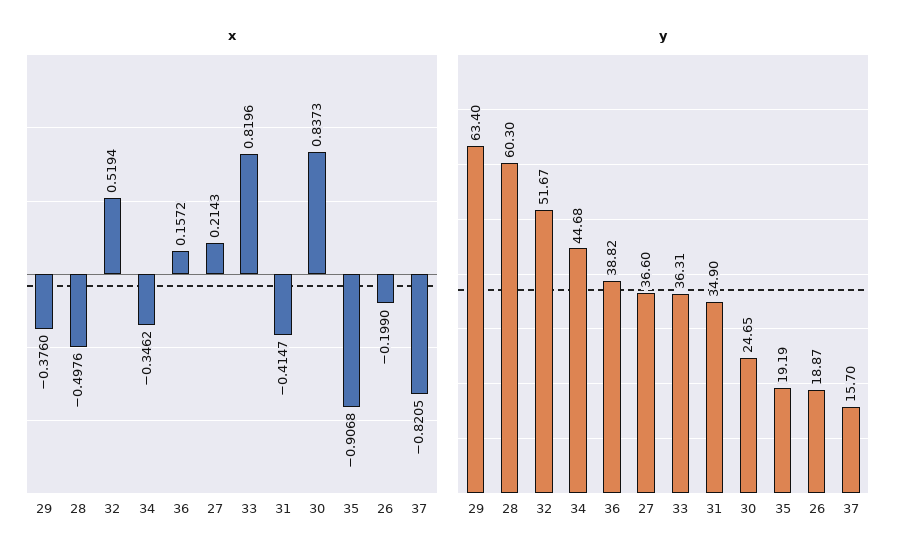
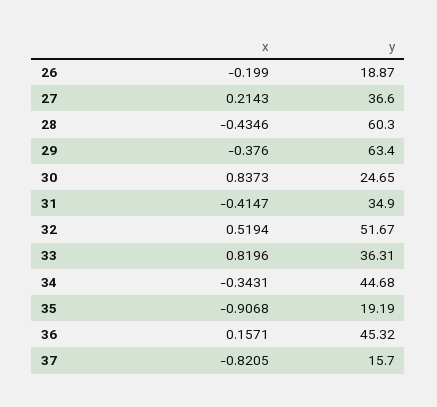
  {
    "x": {
      "29": -0.376,
-     "28": -0.4976,
+     "28": -0.4346,
      "32": 0.5194,
-     "34": -0.3462,
+     "34": -0.3431,
-     "36": 0.1572,
+     "36": 0.1571,
      "27": 0.2143,
      "33": 0.8196,
      "31": -0.4147,
      "30": 0.8373,
      "35": -0.9068,
      "26": -0.199,
      "37": -0.8205
    },
    "y": {
      "29": 63.4,
      "28": 60.3,
      "32": 51.67,
      "34": 44.68,
-     "36": 38.82,
+     "36": 45.32,
      "27": 36.6,
      "33": 36.31,
      "31": 34.9,
      "30": 24.65,
      "35": 19.19,
      "26": 18.87,
      "37": 15.7
    }
  }

